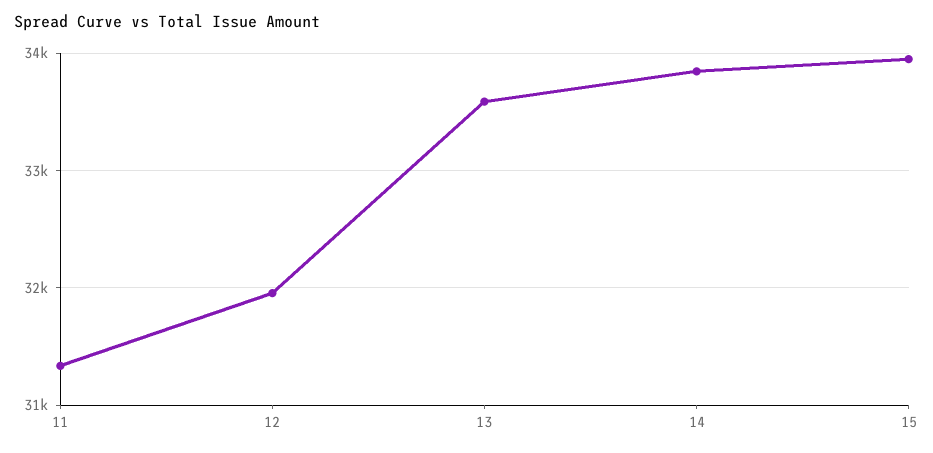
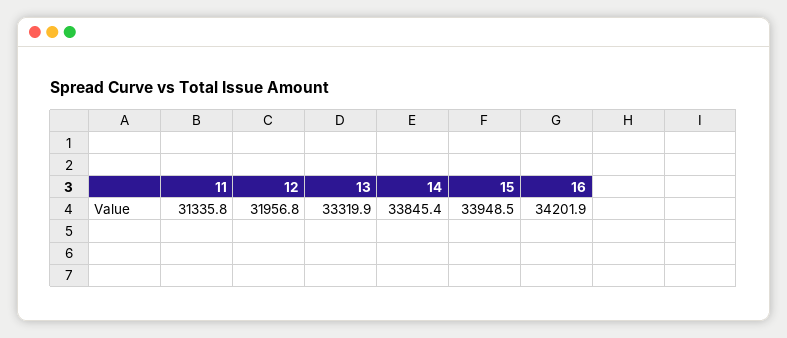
  {
    "11": 31335.8,
    "12": 31956.8,
-   "13": 33600,
+   "13": 33319.9,
    "14": 33845.4,
-   "15": 33948.5
+   "15": 33948.5,
+   "16": 34201.9
  }

